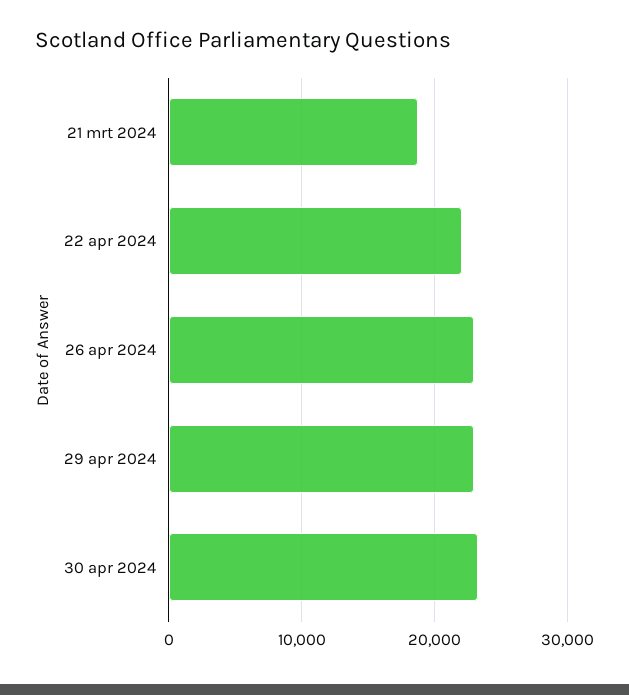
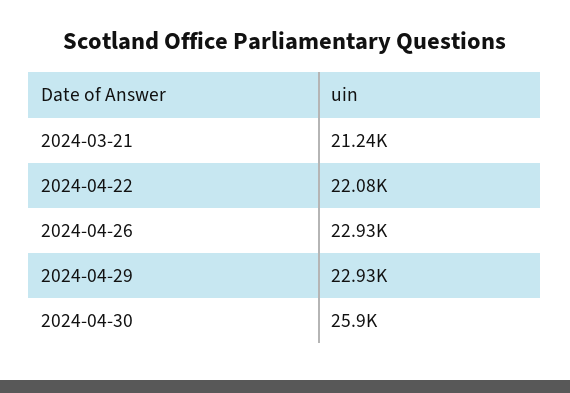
  {
-   "21 mrt 2024": 19000,
+   "21 mrt 2024": 21240,
    "22 apr 2024": 22080,
    "26 apr 2024": 22930,
    "29 apr 2024": 22930,
-   "30 apr 2024": 23000
+   "30 apr 2024": 25900
  }

